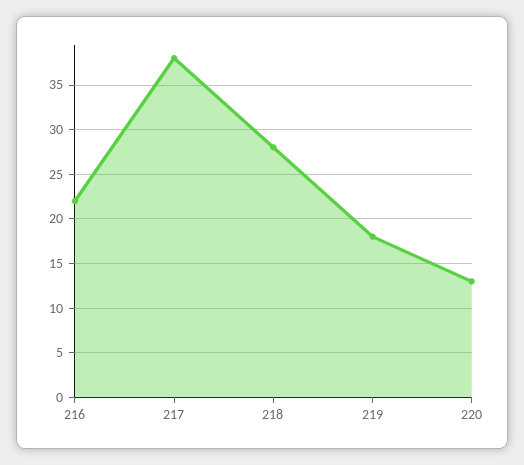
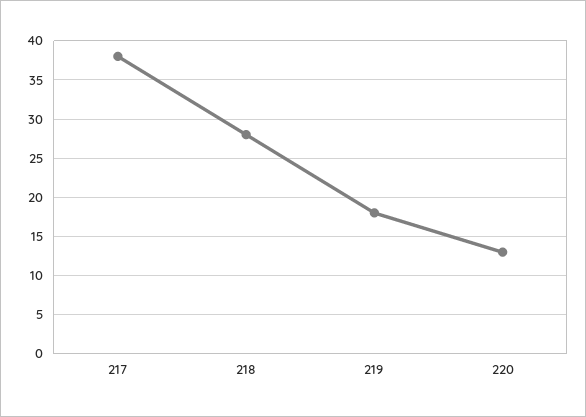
  {
-   "216": 22,
    "217": 38,
    "218": 28,
    "219": 18,
    "220": 13
  }

